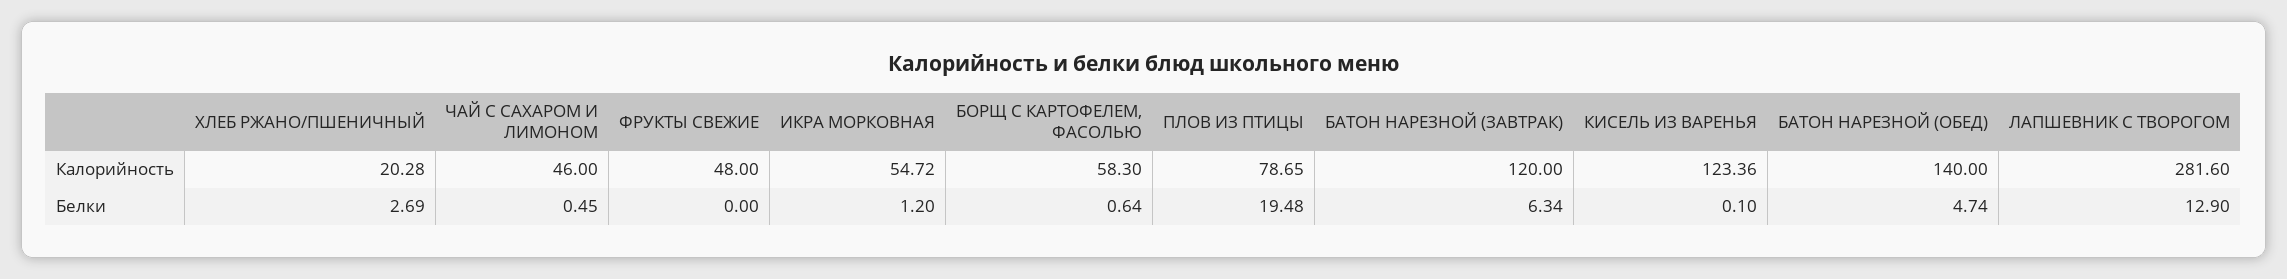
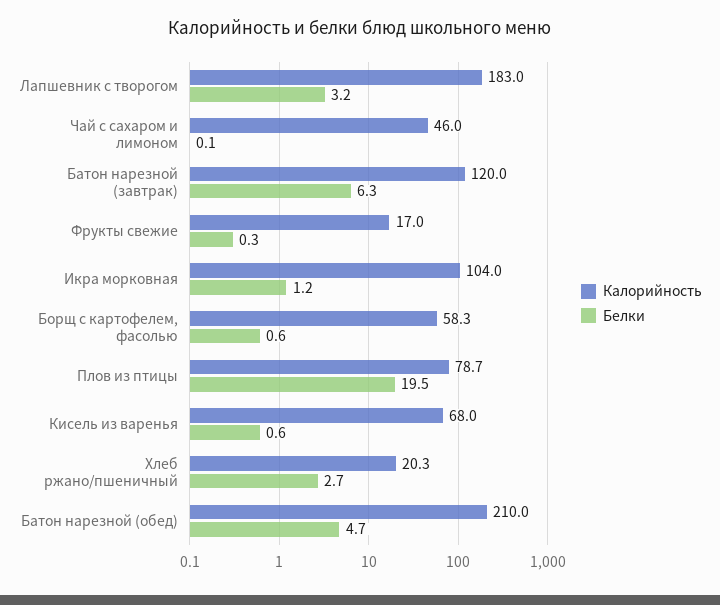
  {
    "Калорийность": {
      "ХЛЕБ РЖАНО/ПШЕНИЧНЫЙ": 20.28,
      "ЧАЙ С САХАРОМ И ЛИМОНОМ": 46,
-     "ФРУКТЫ СВЕЖИЕ": 48,
+     "ФРУКТЫ СВЕЖИЕ": 17,
-     "ИКРА МОРКОВНАЯ": 54.72,
+     "ИКРА МОРКОВНАЯ": 104,
      "БОРЩ С КАРТОФЕЛЕМ, ФАСОЛЬЮ": 58.3,
      "ПЛОВ ИЗ ПТИЦЫ": 78.65,
      "БАТОН НАРЕЗНОЙ (ЗАВТРАК)": 120,
-     "КИСЕЛЬ ИЗ ВАРЕНЬЯ": 123.36,
+     "КИСЕЛЬ ИЗ ВАРЕНЬЯ": 68,
-     "БАТОН НАРЕЗНОЙ (ОБЕД)": 140,
+     "БАТОН НАРЕЗНОЙ (ОБЕД)": 210,
-     "ЛАПШЕВНИК С ТВОРОГОМ": 281.6
+     "ЛАПШЕВНИК С ТВОРОГОМ": 183
    },
    "Белки": {
      "ХЛЕБ РЖАНО/ПШЕНИЧНЫЙ": 2.69,
-     "ЧАЙ С САХАРОМ И ЛИМОНОМ": 0.45,
+     "ЧАЙ С САХАРОМ И ЛИМОНОМ": 0.1,
-     "ФРУКТЫ СВЕЖИЕ": 0,
+     "ФРУКТЫ СВЕЖИЕ": 0.3,
      "ИКРА МОРКОВНАЯ": 1.2,
      "БОРЩ С КАРТОФЕЛЕМ, ФАСОЛЬЮ": 0.64,
      "ПЛОВ ИЗ ПТИЦЫ": 19.48,
      "БАТОН НАРЕЗНОЙ (ЗАВТРАК)": 6.34,
-     "КИСЕЛЬ ИЗ ВАРЕНЬЯ": 0.1,
+     "КИСЕЛЬ ИЗ ВАРЕНЬЯ": 0.6,
      "БАТОН НАРЕЗНОЙ (ОБЕД)": 4.74,
-     "ЛАПШЕВНИК С ТВОРОГОМ": 12.9
+     "ЛАПШЕВНИК С ТВОРОГОМ": 3.2
    }
  }

